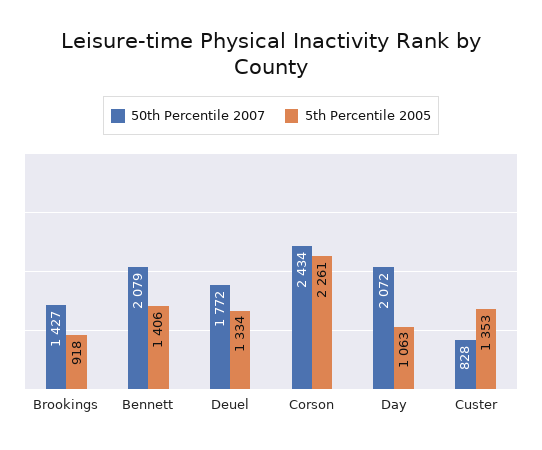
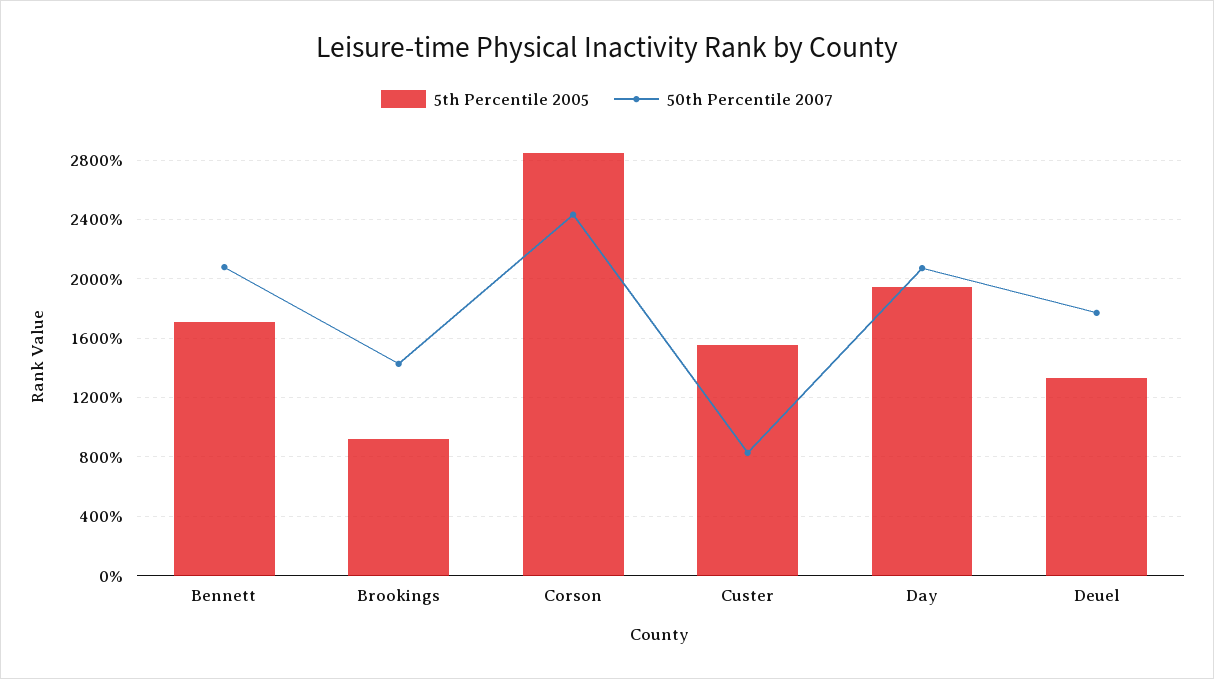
  {
    "50th Percentile 2007": {
      "Brookings": 1427,
      "Bennett": 2079,
      "Deuel": 1772,
      "Corson": 2434,
      "Day": 2072,
      "Custer": 828
    },
    "5th Percentile 2005": {
      "Brookings": 918,
-     "Bennett": 1406,
+     "Bennett": 1700,
      "Deuel": 1334,
-     "Corson": 2261,
+     "Corson": 2850,
-     "Day": 1063,
+     "Day": 1950,
-     "Custer": 1353
+     "Custer": 1550
    }
  }

